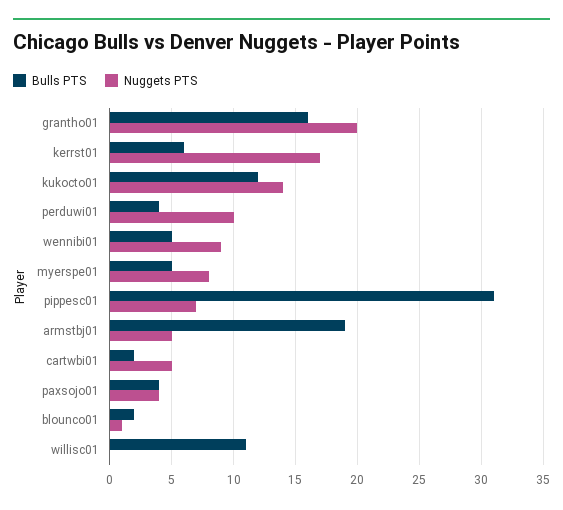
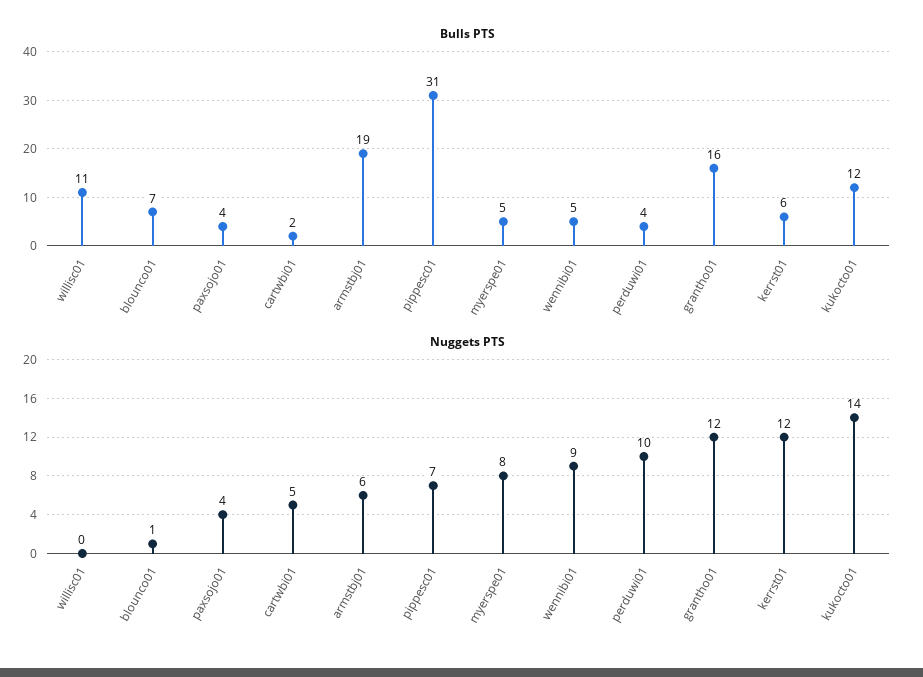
  {
    "Bulls PTS": {
      "grantho01": 16,
      "kerrst01": 6,
      "kukocto01": 12,
      "perduwi01": 4,
      "wennibi01": 5,
      "myerspe01": 5,
      "pippesc01": 31,
      "armstbj01": 19,
      "cartwbi01": 2,
      "paxsojo01": 4,
-     "blounco01": 2,
+     "blounco01": 7,
      "willisc01": 11
    },
    "Nuggets PTS": {
-     "grantho01": 20,
+     "grantho01": 12,
-     "kerrst01": 17,
+     "kerrst01": 12,
      "kukocto01": 14,
      "perduwi01": 10,
      "wennibi01": 9,
      "myerspe01": 8,
      "pippesc01": 7,
-     "armstbj01": 5,
+     "armstbj01": 6,
      "cartwbi01": 5,
      "paxsojo01": 4,
      "blounco01": 1,
      "willisc01": 0
    }
  }

